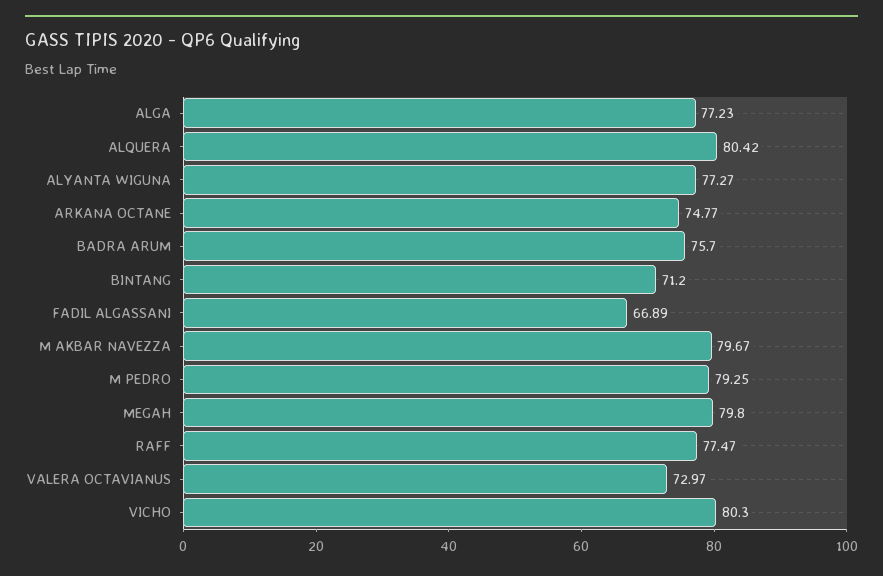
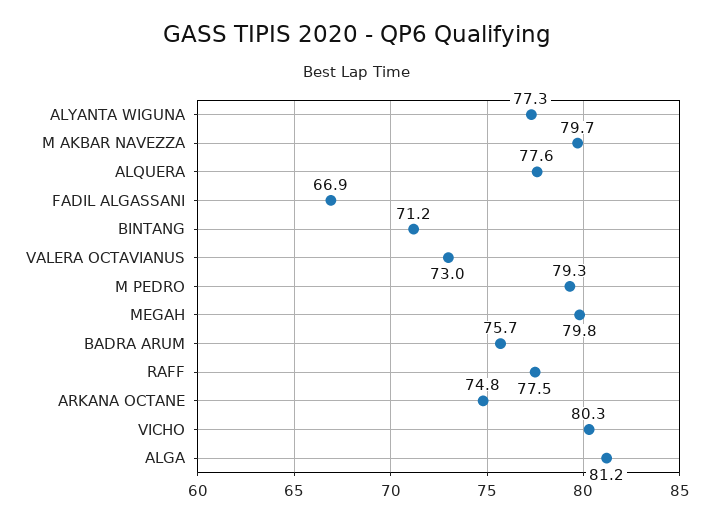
  {
-   "ALGA": 77.23,
+   "ALGA": 81.2,
-   "ALQUERA": 80.42,
+   "ALQUERA": 77.6,
    "ALYANTA WIGUNA": 77.27,
    "ARKANA OCTANE": 74.77,
    "BADRA ARUM": 75.7,
    "BINTANG": 71.2,
    "FADIL ALGASSANI": 66.89,
    "M AKBAR NAVEZZA": 79.67,
    "M PEDRO": 79.25,
    "MEGAH": 79.8,
    "RAFF": 77.47,
    "VALERA OCTAVIANUS": 72.97,
    "VICHO": 80.3
  }

